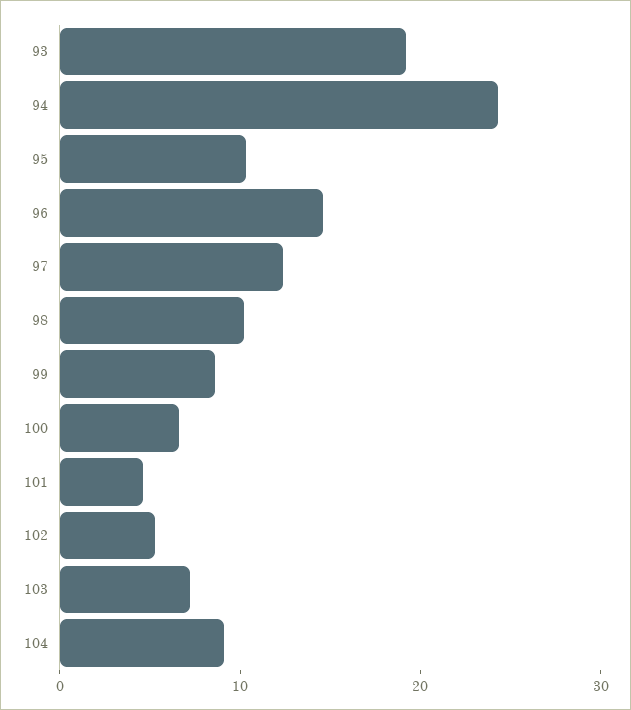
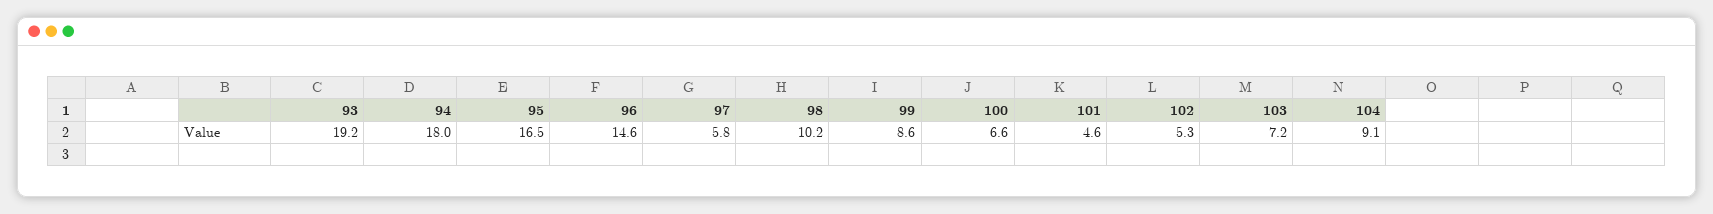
  {
    "93": 19.2,
-   "94": 24,
+   "94": 18,
-   "95": 10,
+   "95": 16.5,
    "96": 14.6,
-   "97": 12,
+   "97": 5.8,
    "98": 10.2,
    "99": 8.6,
    "100": 6.6,
    "101": 4.6,
    "102": 5.3,
    "103": 7.2,
    "104": 9.1
  }

